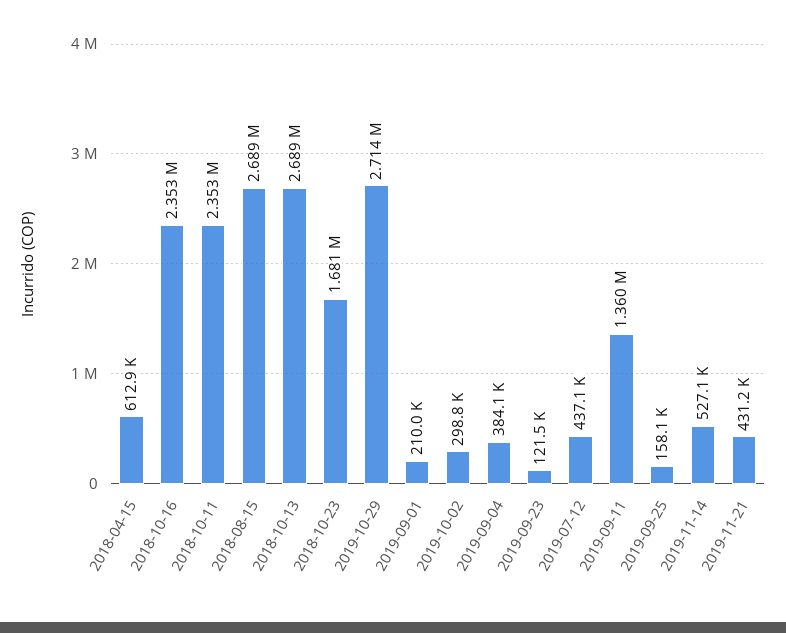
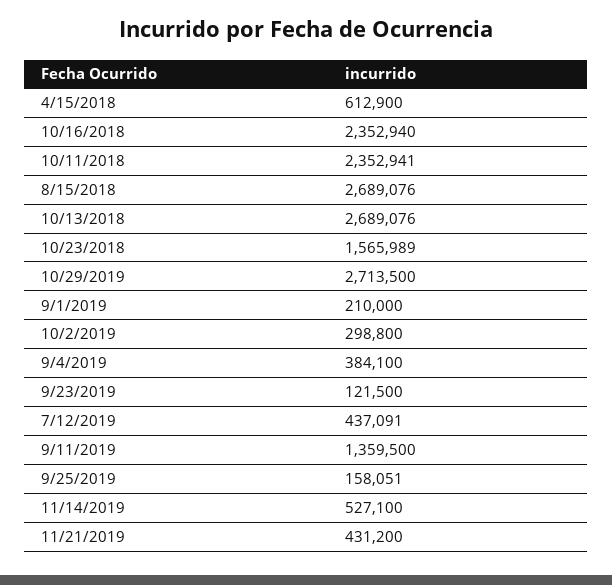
  {
    "2018-04-15": 612900,
    "2018-10-16": 2352940,
    "2018-10-11": 2352941,
    "2018-08-15": 2689076,
    "2018-10-13": 2689076,
-   "2018-10-23": 1681000,
+   "2018-10-23": 1565989,
    "2019-10-29": 2713500,
    "2019-09-01": 210000,
    "2019-10-02": 298800,
    "2019-09-04": 384100,
    "2019-09-23": 121500,
    "2019-07-12": 437091,
    "2019-09-11": 1359500,
    "2019-09-25": 158051,
    "2019-11-14": 527100,
    "2019-11-21": 431200
  }

